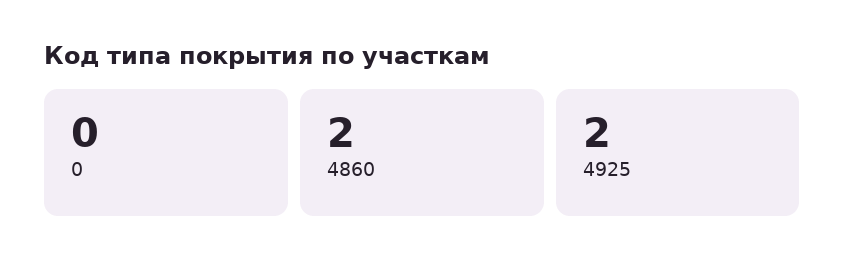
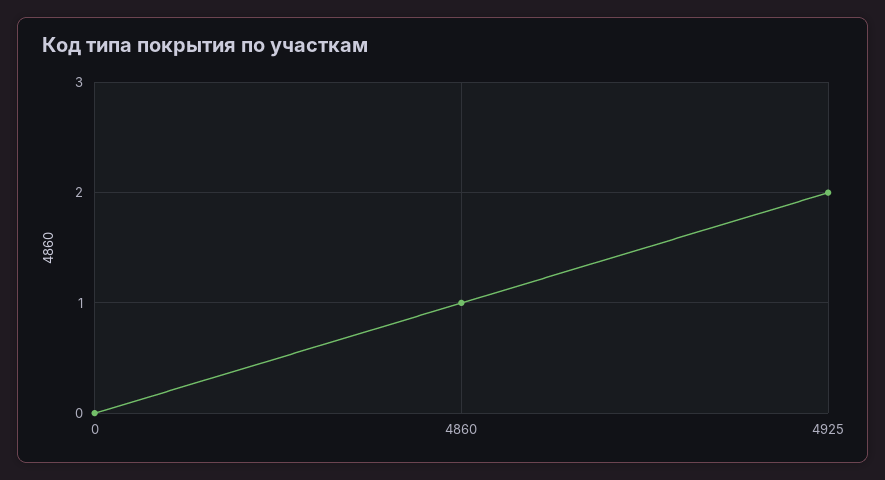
  {
    "0": 0,
-   "4860": 2,
+   "4860": 1,
    "4925": 2
  }

